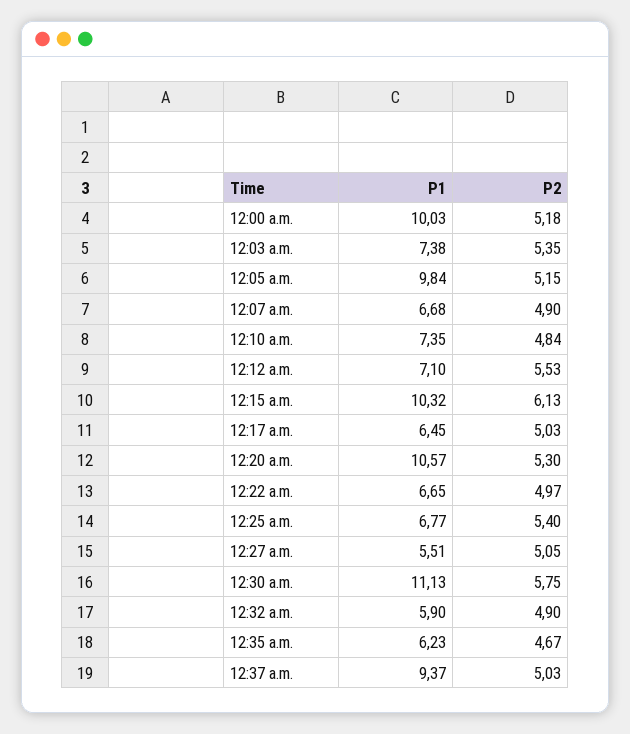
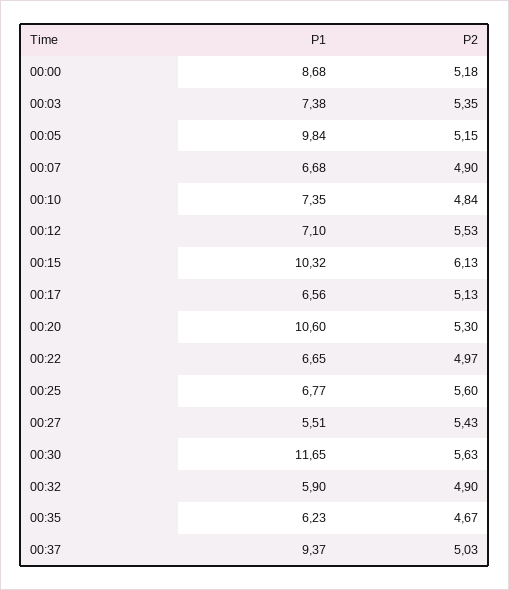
  {
    "P1": {
-     "12:00 a.m.": 10.03,
+     "12:00 a.m.": 8.68,
      "12:03 a.m.": 7.38,
      "12:05 a.m.": 9.84,
      "12:07 a.m.": 6.68,
      "12:10 a.m.": 7.35,
      "12:12 a.m.": 7.1,
      "12:15 a.m.": 10.32,
-     "12:17 a.m.": 6.45,
+     "12:17 a.m.": 6.56,
-     "12:20 a.m.": 10.57,
+     "12:20 a.m.": 10.6,
      "12:22 a.m.": 6.65,
      "12:25 a.m.": 6.77,
      "12:27 a.m.": 5.51,
-     "12:30 a.m.": 11.13,
+     "12:30 a.m.": 11.65,
      "12:32 a.m.": 5.9,
      "12:35 a.m.": 6.23,
      "12:37 a.m.": 9.37
    },
    "P2": {
      "12:00 a.m.": 5.18,
      "12:03 a.m.": 5.35,
      "12:05 a.m.": 5.15,
      "12:07 a.m.": 4.9,
      "12:10 a.m.": 4.84,
      "12:12 a.m.": 5.53,
      "12:15 a.m.": 6.13,
-     "12:17 a.m.": 5.03,
+     "12:17 a.m.": 5.13,
      "12:20 a.m.": 5.3,
      "12:22 a.m.": 4.97,
-     "12:25 a.m.": 5.4,
+     "12:25 a.m.": 5.6,
-     "12:27 a.m.": 5.05,
+     "12:27 a.m.": 5.43,
-     "12:30 a.m.": 5.75,
+     "12:30 a.m.": 5.63,
      "12:32 a.m.": 4.9,
      "12:35 a.m.": 4.67,
      "12:37 a.m.": 5.03
    }
  }

